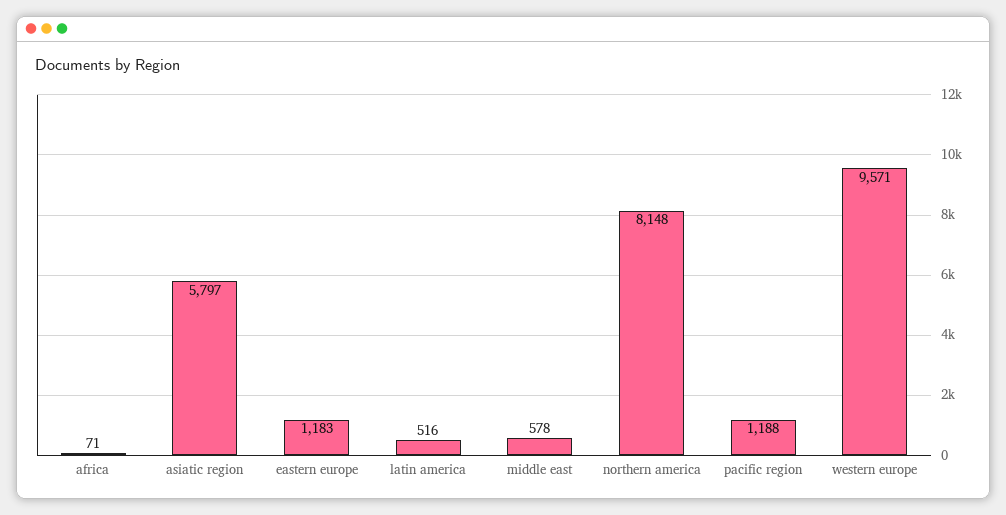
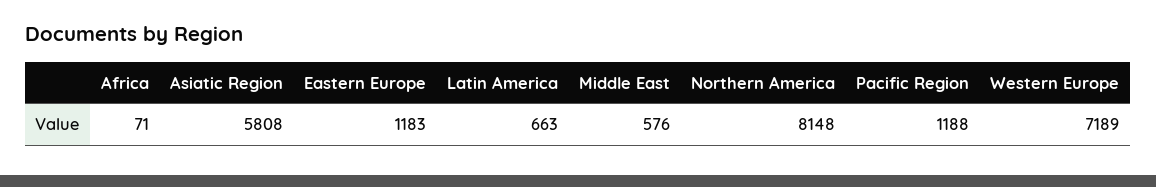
  {
    "africa": 71,
-   "asiatic region": 5797,
+   "asiatic region": 5808,
    "eastern europe": 1183,
-   "latin america": 516,
+   "latin america": 663,
-   "middle east": 578,
+   "middle east": 576,
    "northern america": 8148,
    "pacific region": 1188,
-   "western europe": 9571
+   "western europe": 7189
  }

